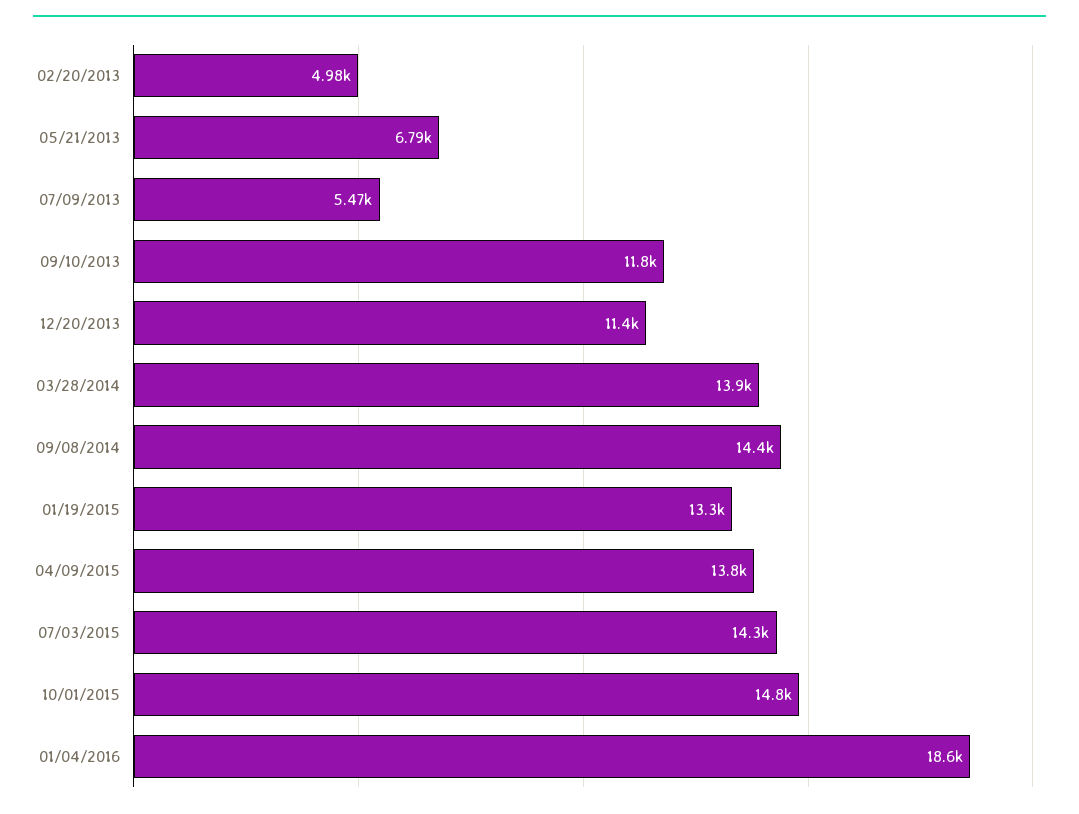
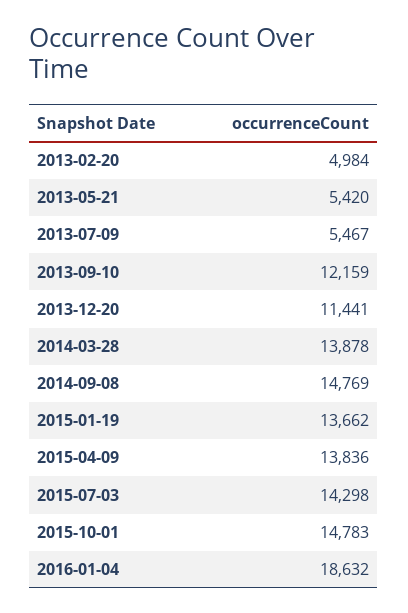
  {
    "02/20/2013": 4984,
-   "05/21/2013": 6790,
+   "05/21/2013": 5420,
    "07/09/2013": 5467,
-   "09/10/2013": 11800,
+   "09/10/2013": 12159,
    "12/20/2013": 11441,
    "03/28/2014": 13878,
-   "09/08/2014": 14400,
+   "09/08/2014": 14769,
-   "01/19/2015": 13300,
+   "01/19/2015": 13662,
    "04/09/2015": 13836,
    "07/03/2015": 14298,
    "10/01/2015": 14783,
    "01/04/2016": 18632
  }

